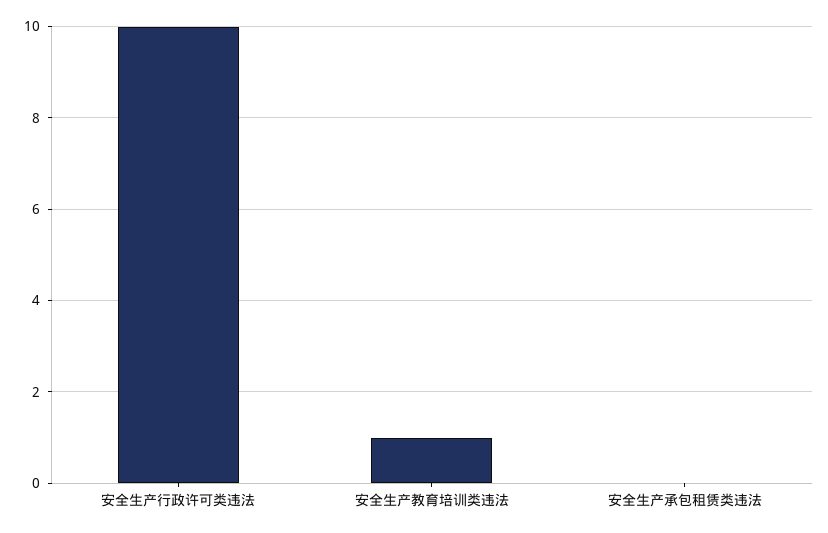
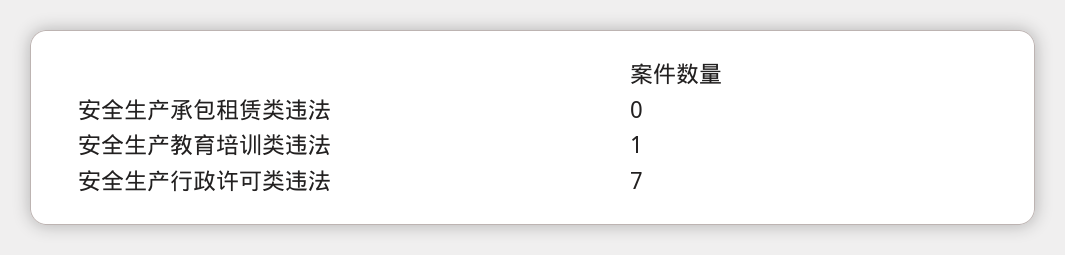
  {
-   "安全生产行政许可类违法": 10,
+   "安全生产行政许可类违法": 7,
    "安全生产教育培训类违法": 1,
    "安全生产承包租赁类违法": 0
  }

